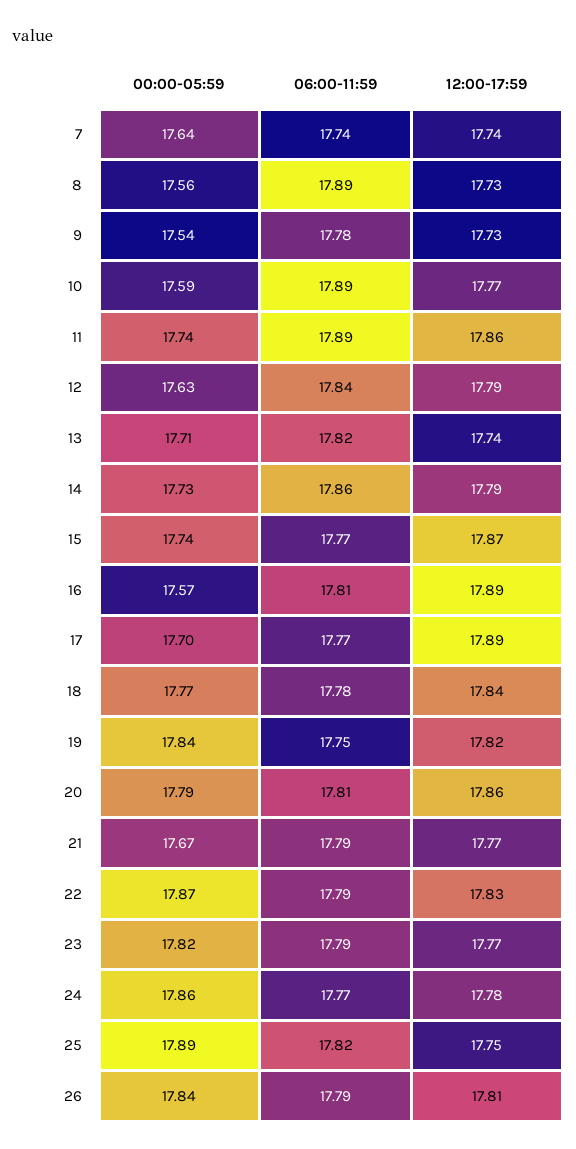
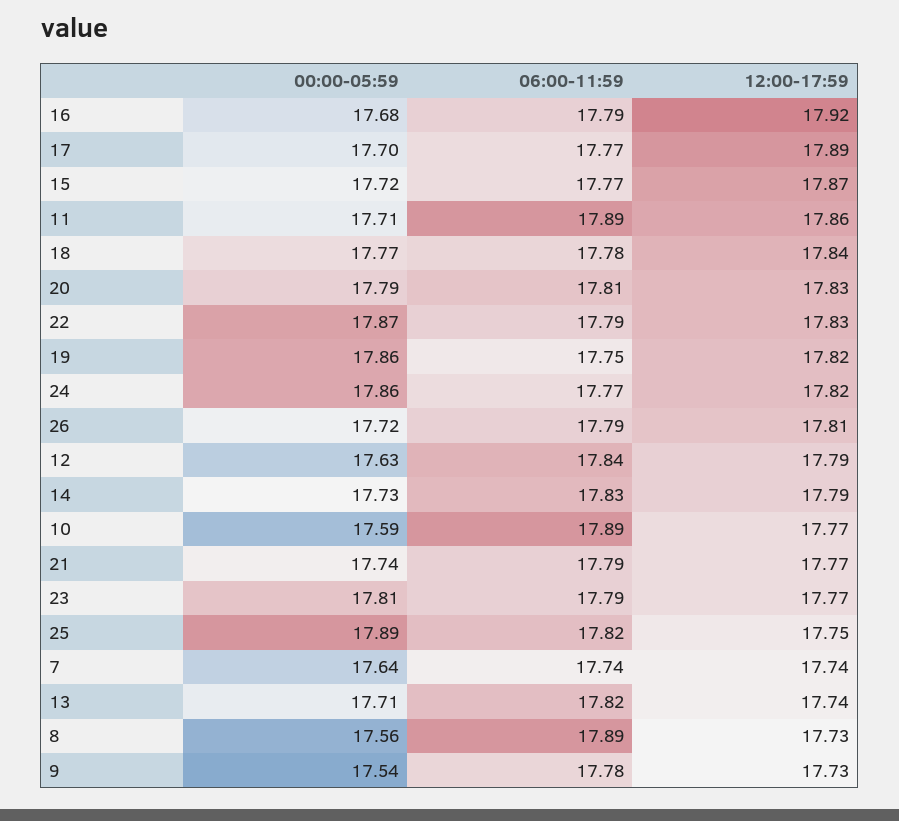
  {
    "00:00-05:59": {
      "7": 17.64,
      "8": 17.56,
      "9": 17.54,
      "10": 17.59,
-     "11": 17.74,
+     "11": 17.71,
      "12": 17.63,
      "13": 17.71,
      "14": 17.73,
-     "15": 17.74,
+     "15": 17.72,
-     "16": 17.57,
+     "16": 17.68,
      "17": 17.7,
      "18": 17.77,
-     "19": 17.84,
+     "19": 17.86,
      "20": 17.79,
-     "21": 17.67,
+     "21": 17.74,
      "22": 17.87,
-     "23": 17.82,
+     "23": 17.81,
      "24": 17.86,
      "25": 17.89,
-     "26": 17.84
+     "26": 17.72
    },
    "06:00-11:59": {
      "7": 17.74,
      "8": 17.89,
      "9": 17.78,
      "10": 17.89,
      "11": 17.89,
      "12": 17.84,
      "13": 17.82,
-     "14": 17.86,
+     "14": 17.83,
      "15": 17.77,
-     "16": 17.81,
+     "16": 17.79,
      "17": 17.77,
      "18": 17.78,
      "19": 17.75,
      "20": 17.81,
      "21": 17.79,
      "22": 17.79,
      "23": 17.79,
      "24": 17.77,
      "25": 17.82,
      "26": 17.79
    },
    "12:00-17:59": {
      "7": 17.74,
      "8": 17.73,
      "9": 17.73,
      "10": 17.77,
      "11": 17.86,
      "12": 17.79,
      "13": 17.74,
      "14": 17.79,
      "15": 17.87,
-     "16": 17.89,
+     "16": 17.92,
      "17": 17.89,
      "18": 17.84,
      "19": 17.82,
-     "20": 17.86,
+     "20": 17.83,
      "21": 17.77,
      "22": 17.83,
      "23": 17.77,
-     "24": 17.78,
+     "24": 17.82,
      "25": 17.75,
      "26": 17.81
    }
  }

